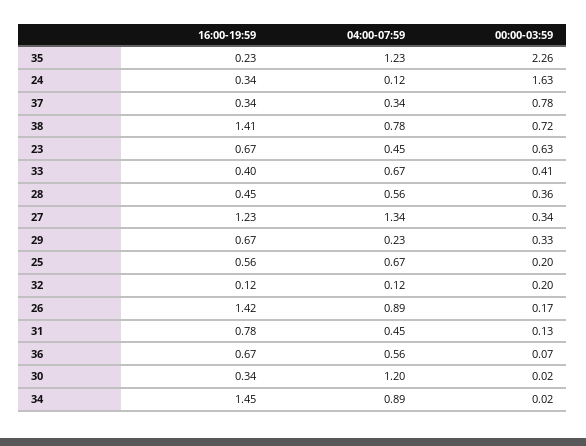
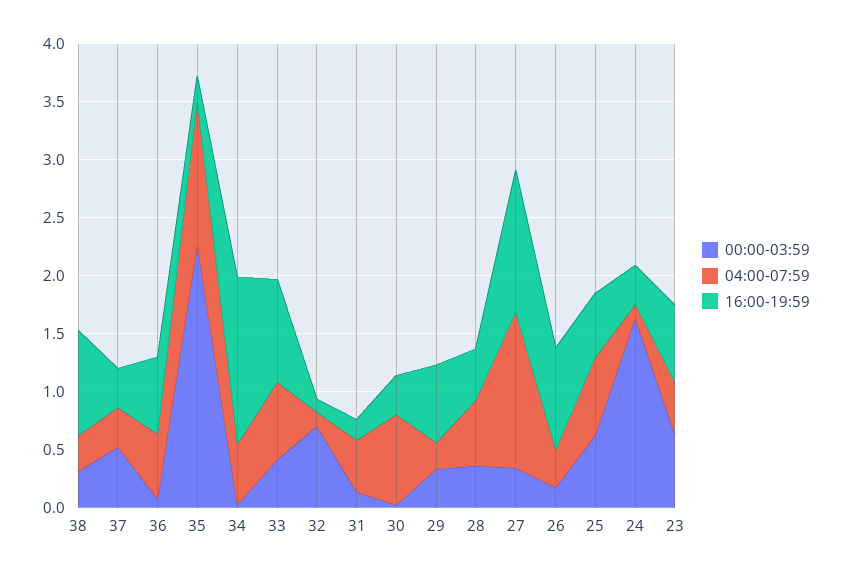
  {
    "16:00-19:59": {
      "35": 0.23,
      "24": 0.34,
      "37": 0.34,
-     "38": 1.41,
+     "38": 0.9,
      "23": 0.67,
-     "33": 0.4,
+     "33": 0.9,
      "28": 0.45,
      "27": 1.23,
      "29": 0.67,
      "25": 0.56,
      "32": 0.12,
-     "26": 1.42,
+     "26": 0.9,
-     "31": 0.78,
+     "31": 0.2,
      "36": 0.67,
      "30": 0.34,
      "34": 1.45
    },
    "04:00-07:59": {
      "35": 1.23,
      "24": 0.12,
      "37": 0.34,
-     "38": 0.78,
+     "38": 0.3,
      "23": 0.45,
      "33": 0.67,
      "28": 0.56,
      "27": 1.34,
      "29": 0.23,
      "25": 0.67,
      "32": 0.12,
-     "26": 0.89,
+     "26": 0.3,
      "31": 0.45,
      "36": 0.56,
-     "30": 1.2,
+     "30": 0.8,
-     "34": 0.89
+     "34": 0.5
    },
    "00:00-03:59": {
      "35": 2.26,
      "24": 1.63,
-     "37": 0.78,
+     "37": 0.5,
-     "38": 0.72,
+     "38": 0.3,
      "23": 0.63,
      "33": 0.41,
      "28": 0.36,
      "27": 0.34,
      "29": 0.33,
-     "25": 0.2,
+     "25": 0.6,
-     "32": 0.2,
+     "32": 0.7,
      "26": 0.17,
      "31": 0.13,
      "36": 0.07,
      "30": 0.02,
      "34": 0.02
    }
  }

